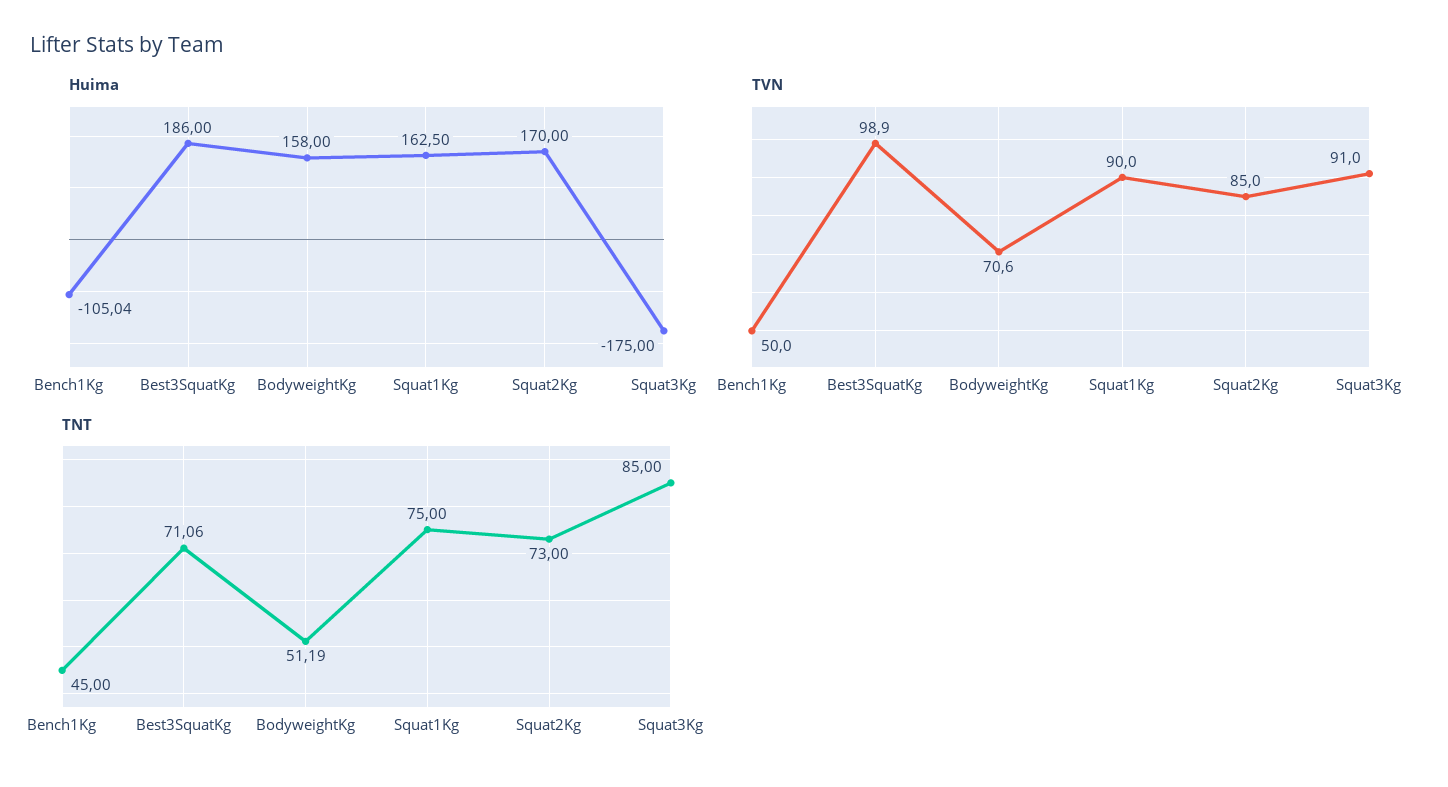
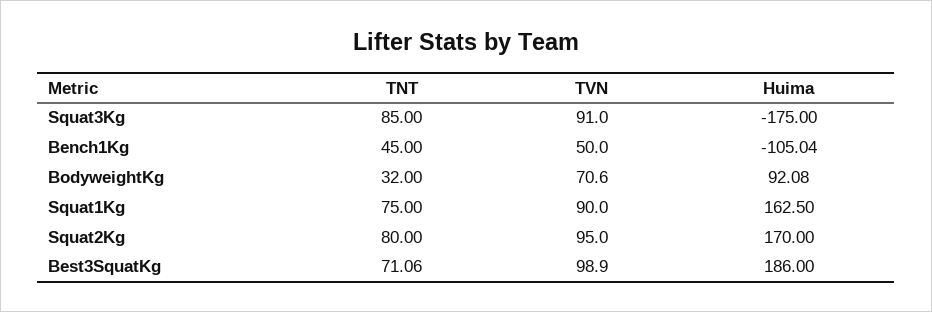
  {
    "Huima": {
      "Bench1Kg": -105.04,
      "Best3SquatKg": 186,
-     "BodyweightKg": 158,
+     "BodyweightKg": 92.08,
      "Squat1Kg": 162.5,
      "Squat2Kg": 170,
      "Squat3Kg": -175
    },
    "TVN": {
      "Bench1Kg": 50,
      "Best3SquatKg": 98.9,
      "BodyweightKg": 70.6,
      "Squat1Kg": 90,
-     "Squat2Kg": 85,
+     "Squat2Kg": 95,
      "Squat3Kg": 91
    },
    "TNT": {
      "Bench1Kg": 45,
      "Best3SquatKg": 71.06,
-     "BodyweightKg": 51.19,
+     "BodyweightKg": 32,
      "Squat1Kg": 75,
-     "Squat2Kg": 73,
+     "Squat2Kg": 80,
      "Squat3Kg": 85
    }
  }

